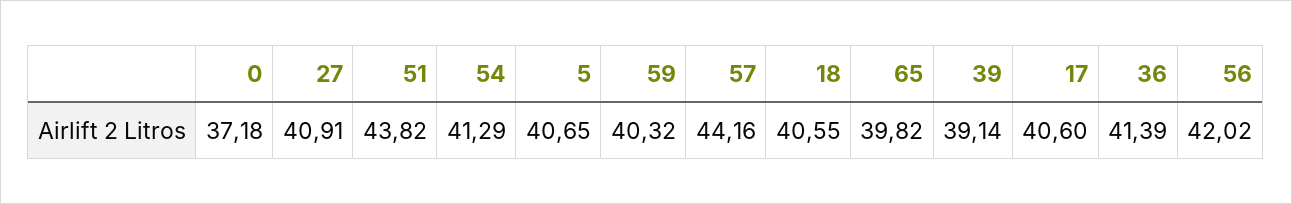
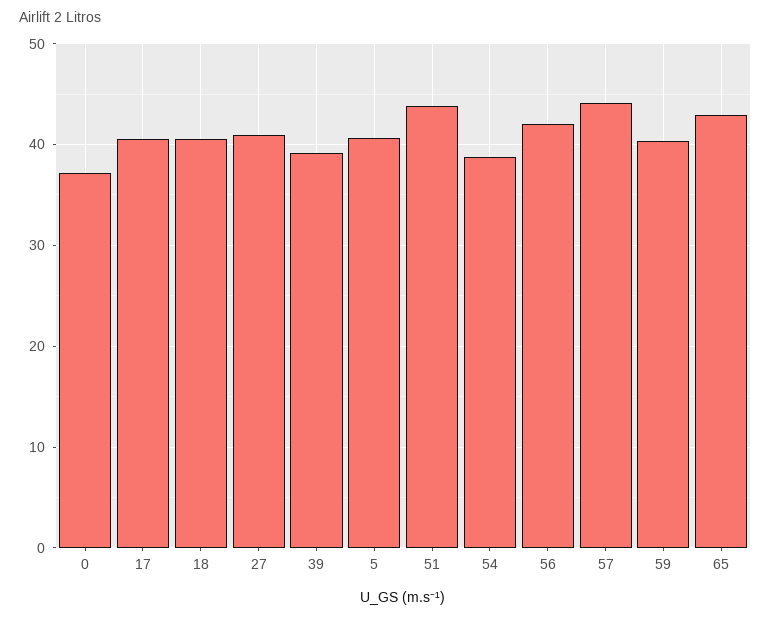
  {
    "0": 37.18,
    "27": 40.91,
    "51": 43.82,
-   "54": 41.29,
+   "54": 39,
    "5": 40.65,
    "59": 40.32,
    "57": 44.16,
    "18": 40.55,
-   "65": 39.82,
+   "65": 43,
    "39": 39.14,
    "17": 40.6,
-   "36": 41.39,
    "56": 42.02
  }

